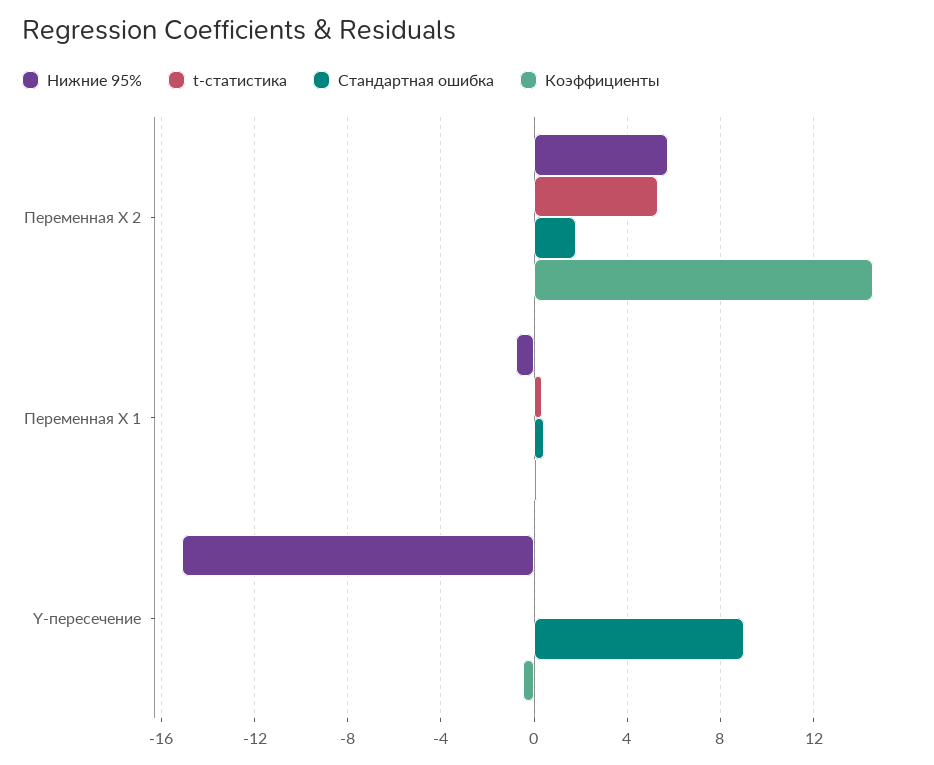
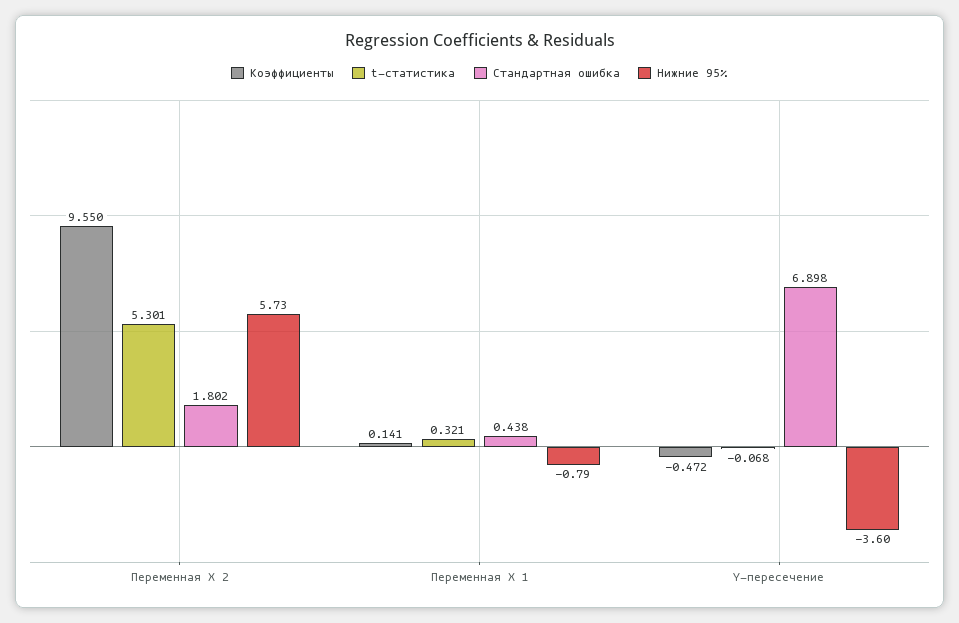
  {
    "Нижние 95%": {
      "Переменная X 2": 5.73,
      "Переменная X 1": -0.79,
-     "Y-пересечение": -15
+     "Y-пересечение": -3.6
    },
    "t-статистика": {
      "Переменная X 2": 5.301,
      "Переменная X 1": 0.321,
      "Y-пересечение": -0.068
    },
    "Стандартная ошибка": {
      "Переменная X 2": 1.802,
      "Переменная X 1": 0.438,
-     "Y-пересечение": 9
+     "Y-пересечение": 6.898
    },
    "Коэффициенты": {
-     "Переменная X 2": 14.5,
+     "Переменная X 2": 9.55,
      "Переменная X 1": 0.141,
      "Y-пересечение": -0.472
    }
  }

